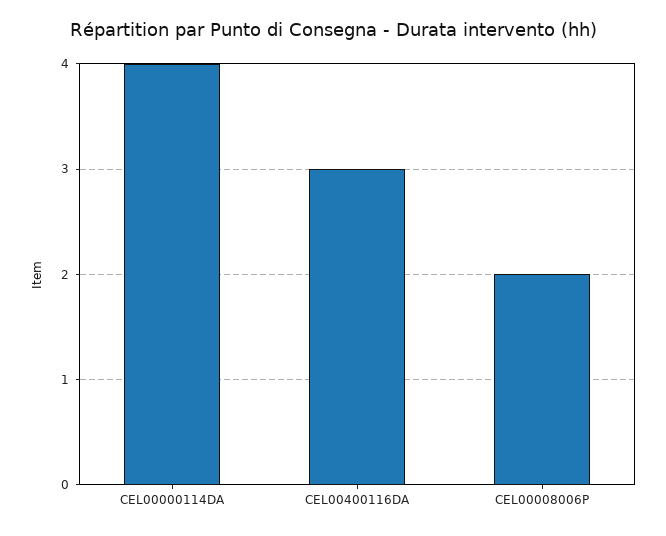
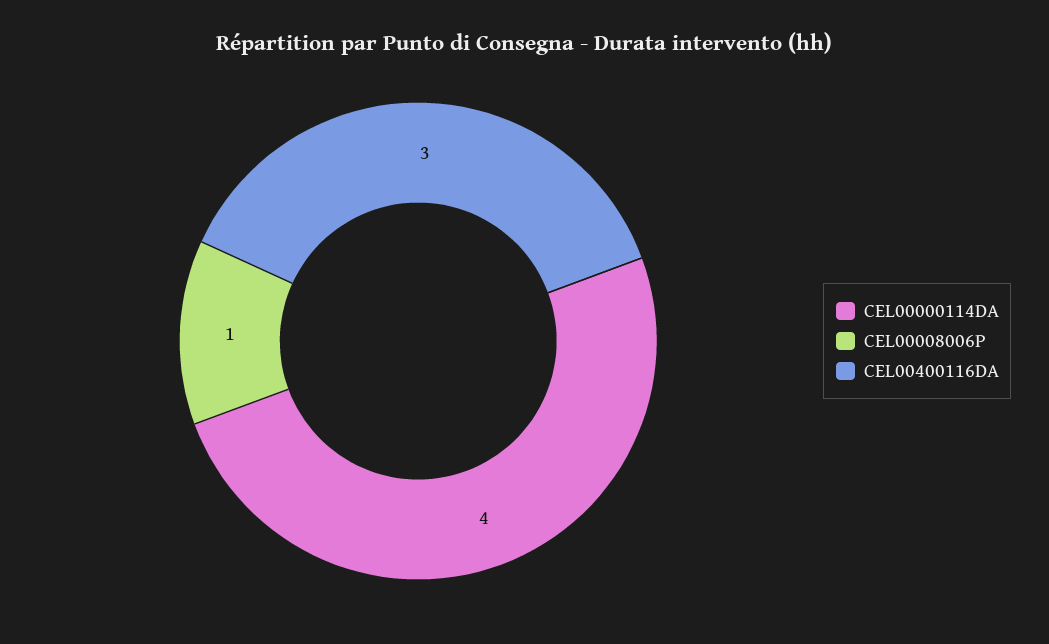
  {
    "CEL00000114DA": 4,
    "CEL00400116DA": 3,
-   "CEL00008006P": 2
+   "CEL00008006P": 1
  }

